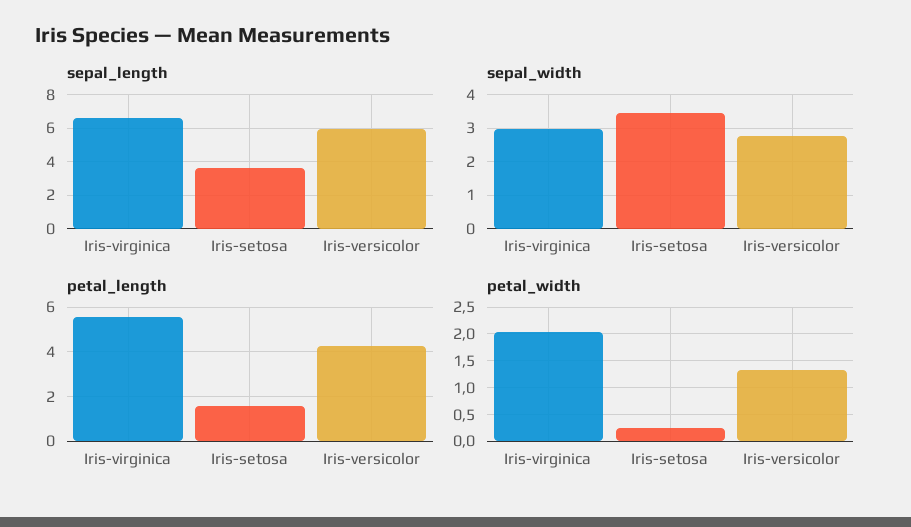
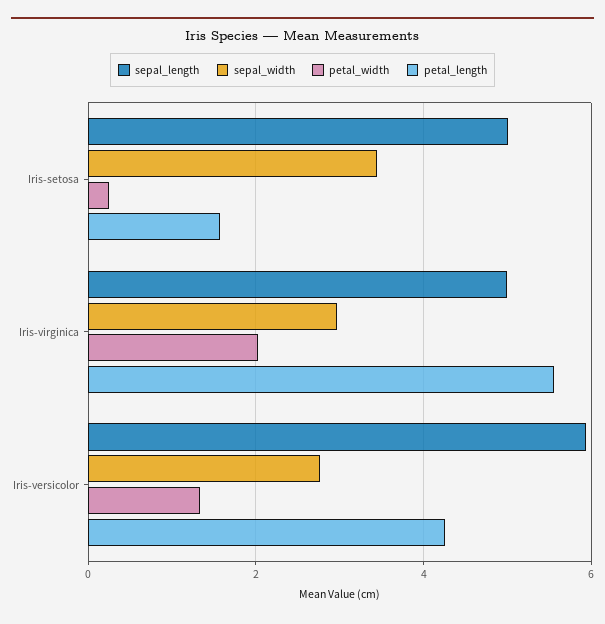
  {
    "sepal_length": {
-     "Iris-virginica": 6.5,
+     "Iris-virginica": 5,
-     "Iris-setosa": 3.5,
+     "Iris-setosa": 5,
      "Iris-versicolor": 6
    },
    "sepal_width": {
      "Iris-virginica": 3,
      "Iris-setosa": 3.4,
      "Iris-versicolor": 2.8
    },
    "petal_length": {
      "Iris-virginica": 5.6,
      "Iris-setosa": 1.6,
      "Iris-versicolor": 4.2
    },
    "petal_width": {
      "Iris-virginica": 2,
      "Iris-setosa": 0.2,
      "Iris-versicolor": 1.4
    }
  }

